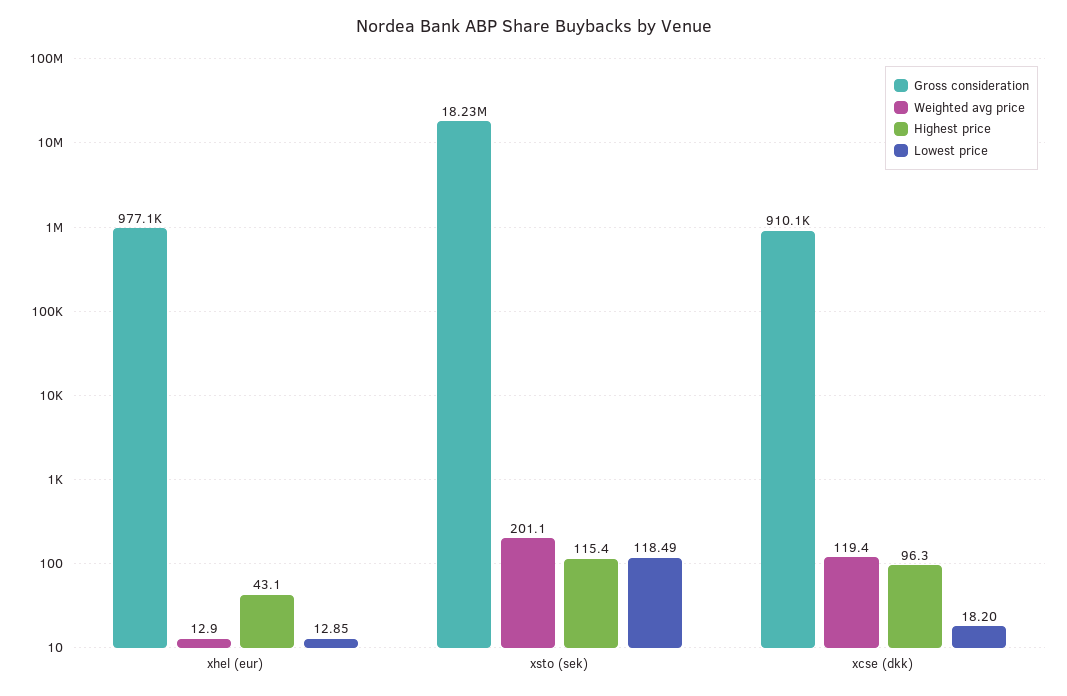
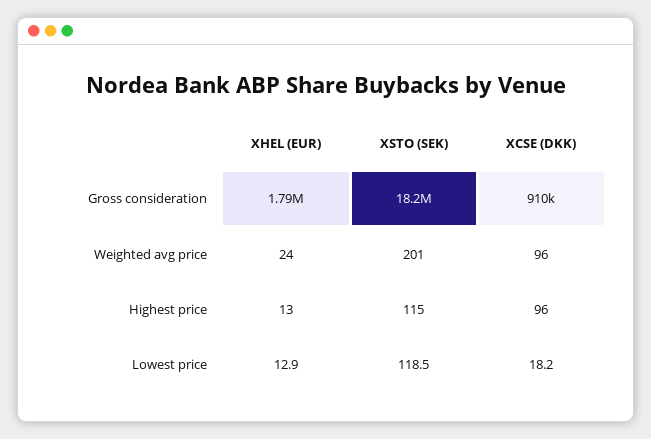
  {
    "Gross consideration": {
-     "xhel (eur)": 977100,
+     "xhel (eur)": 1790000,
      "xsto (sek)": 18230000,
      "xcse (dkk)": 910100
    },
    "Weighted avg price": {
-     "xhel (eur)": 12.9,
+     "xhel (eur)": 24,
      "xsto (sek)": 201.1,
-     "xcse (dkk)": 119.4
+     "xcse (dkk)": 96
    },
    "Highest price": {
-     "xhel (eur)": 43.1,
+     "xhel (eur)": 13,
      "xsto (sek)": 115.4,
      "xcse (dkk)": 96.3
    },
    "Lowest price": {
      "xhel (eur)": 12.85,
      "xsto (sek)": 118.49,
      "xcse (dkk)": 18.2
    }
  }

